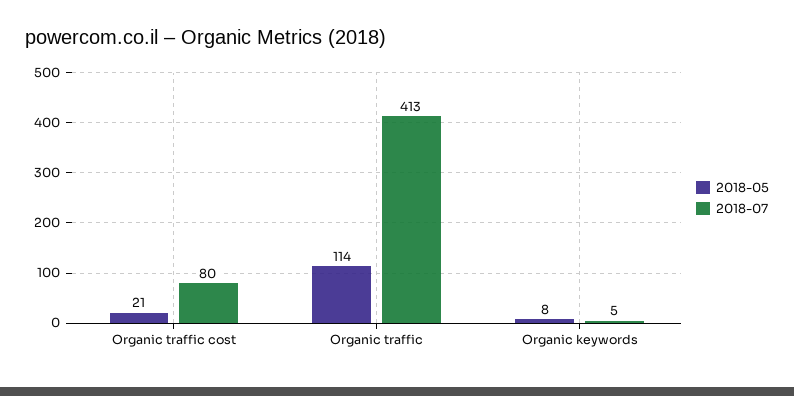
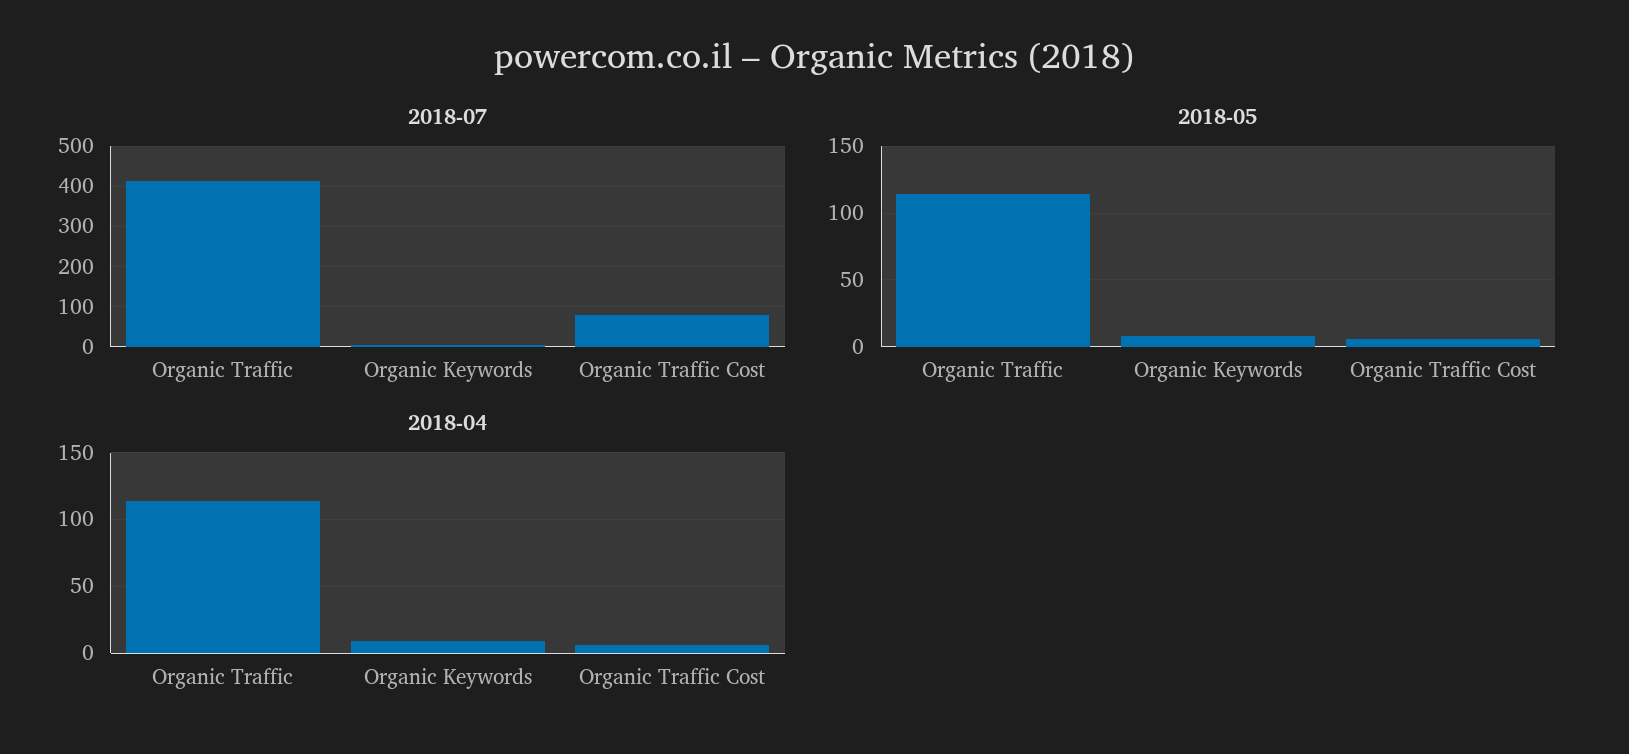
  {
    "2018-05": {
-     "Organic traffic cost": 21,
+     "Organic traffic cost": 5,
      "Organic traffic": 114,
      "Organic keywords": 8
    },
    "2018-07": {
      "Organic traffic cost": 80,
      "Organic traffic": 413,
      "Organic keywords": 5
-   }
+   },
+   "2018-04": {
+     "Organic traffic": 115,
+     "Organic keywords": 10,
+     "Organic traffic cost": 5
+   }
  }

